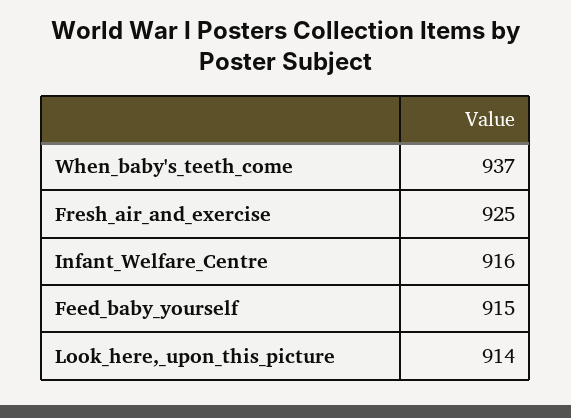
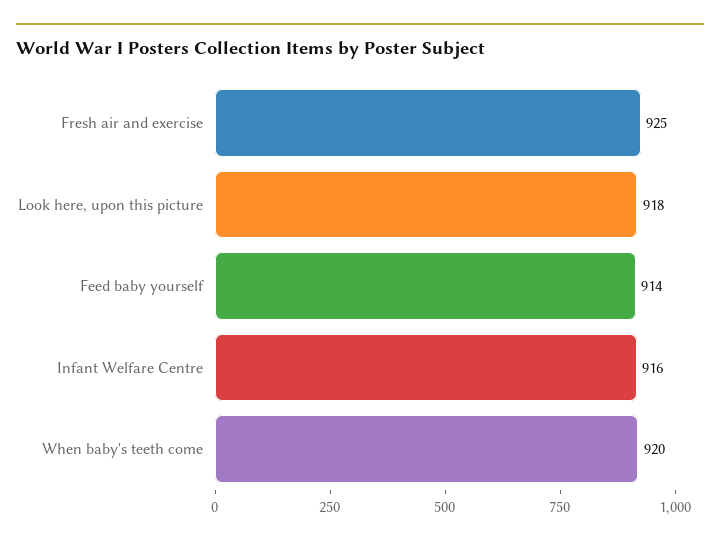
  {
-   "When_baby's_teeth_come": 937,
+   "When_baby's_teeth_come": 920,
    "Fresh_air_and_exercise": 925,
    "Infant_Welfare_Centre": 916,
-   "Feed_baby_yourself": 915,
+   "Feed_baby_yourself": 914,
-   "Look_here,_upon_this_picture": 914
+   "Look_here,_upon_this_picture": 918
  }

